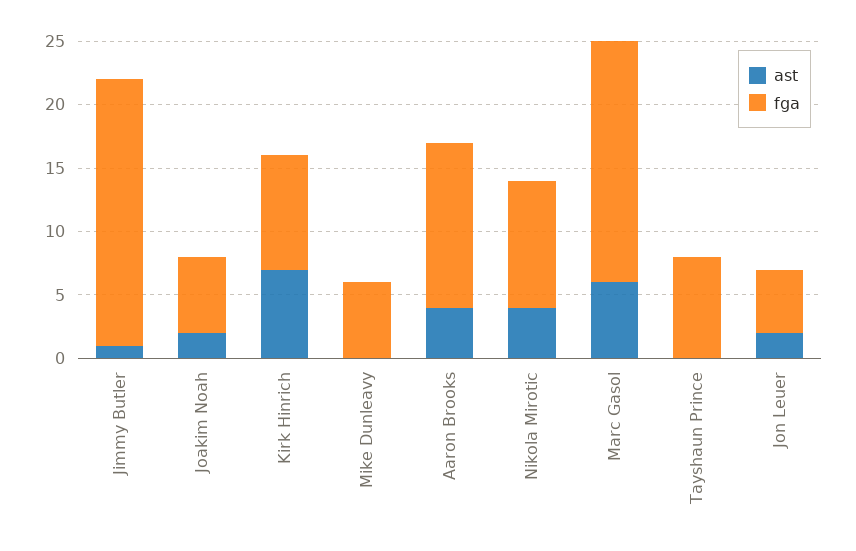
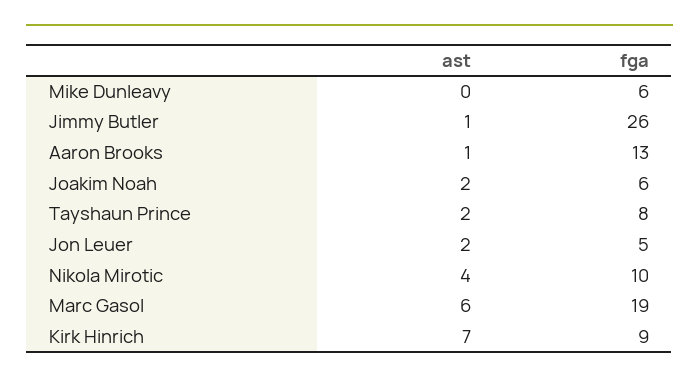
  {
    "ast": {
      "Jimmy Butler": 1,
      "Joakim Noah": 2,
      "Kirk Hinrich": 7,
      "Mike Dunleavy": 0,
-     "Aaron Brooks": 4,
+     "Aaron Brooks": 1,
      "Nikola Mirotic": 4,
      "Marc Gasol": 6,
-     "Tayshaun Prince": 0,
+     "Tayshaun Prince": 2,
      "Jon Leuer": 2
    },
    "fga": {
-     "Jimmy Butler": 21,
+     "Jimmy Butler": 26,
      "Joakim Noah": 6,
      "Kirk Hinrich": 9,
      "Mike Dunleavy": 6,
      "Aaron Brooks": 13,
      "Nikola Mirotic": 10,
      "Marc Gasol": 19,
      "Tayshaun Prince": 8,
      "Jon Leuer": 5
    }
  }

